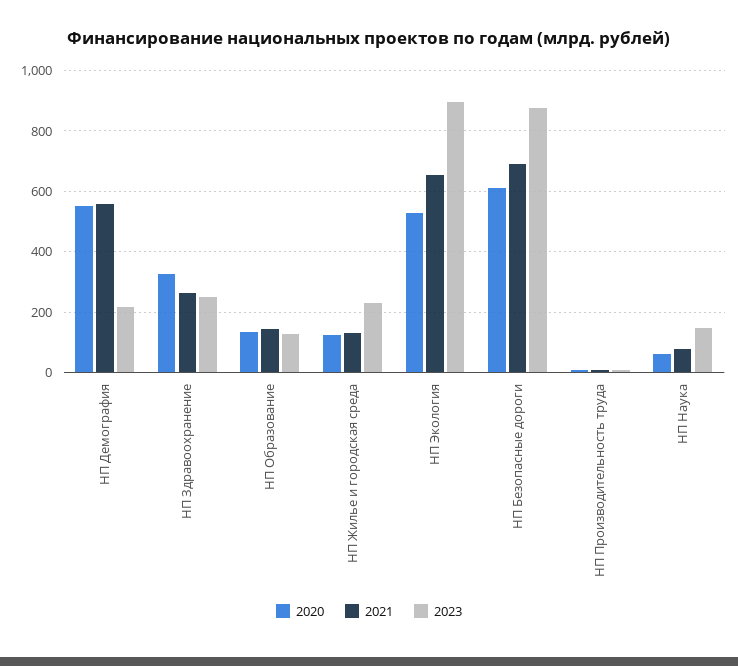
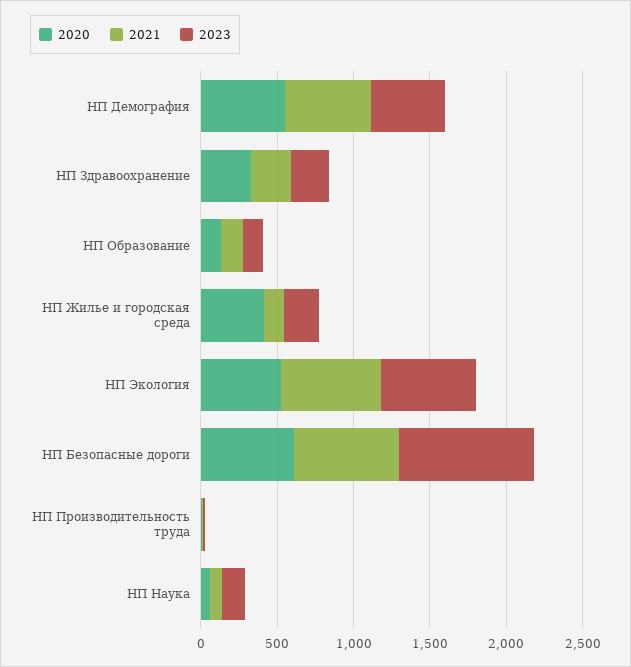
  {
    "2020": {
      "НП Демография": 560,
      "НП Здравоохранение": 320,
      "НП Образование": 140,
-     "НП Жилье и городская среда": 120,
+     "НП Жилье и городская среда": 400,
      "НП Экология": 520,
      "НП Безопасные дороги": 600,
      "НП Производительность труда": 0,
      "НП Наука": 60
    },
    "2021": {
      "НП Демография": 560,
      "НП Здравоохранение": 260,
      "НП Образование": 140,
      "НП Жилье и городская среда": 140,
      "НП Экология": 660,
      "НП Безопасные дороги": 700,
      "НП Производительность труда": 0,
      "НП Наука": 80
    },
    "2023": {
-     "НП Демография": 220,
+     "НП Демография": 500,
      "НП Здравоохранение": 260,
      "НП Образование": 120,
      "НП Жилье и городская среда": 240,
-     "НП Экология": 900,
+     "НП Экология": 600,
      "НП Безопасные дороги": 880,
      "НП Производительность труда": 0,
      "НП Наука": 140
    }
  }

